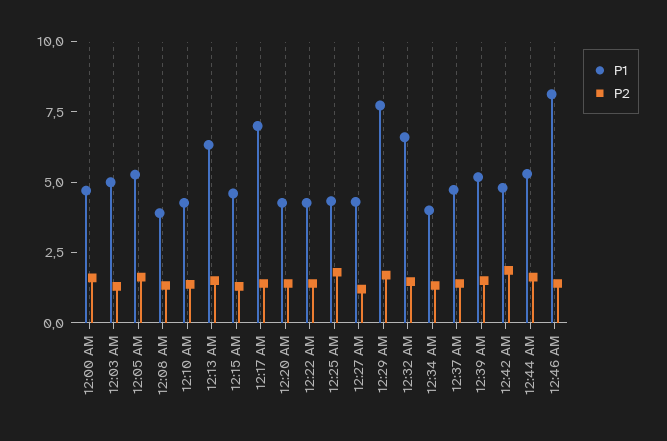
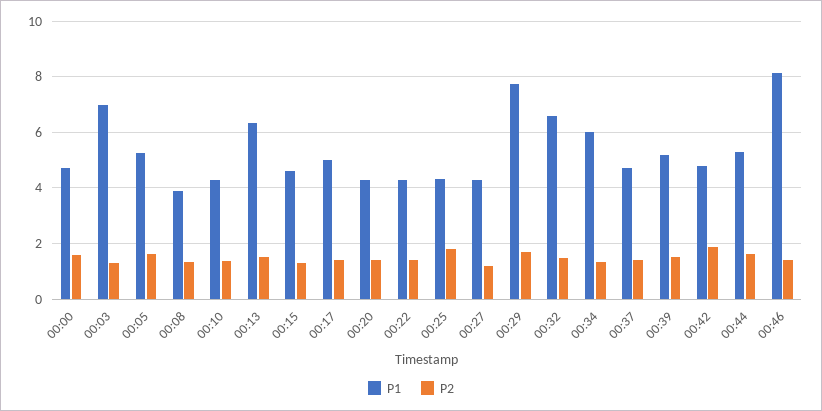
  {
    "P1": {
      "12:00 AM": 4.75,
-     "12:03 AM": 5,
+     "12:03 AM": 7,
      "12:05 AM": 5.25,
      "12:08 AM": 4,
      "12:10 AM": 4.25,
      "12:13 AM": 6.25,
      "12:15 AM": 4.5,
-     "12:17 AM": 7,
+     "12:17 AM": 5,
      "12:20 AM": 4.25,
      "12:22 AM": 4.25,
      "12:25 AM": 4.25,
      "12:27 AM": 4.25,
      "12:29 AM": 7.75,
      "12:32 AM": 6.5,
-     "12:34 AM": 4,
+     "12:34 AM": 6,
      "12:37 AM": 4.75,
      "12:39 AM": 5.25,
      "12:42 AM": 4.75,
      "12:44 AM": 5.25,
      "12:46 AM": 8.25
    },
    "P2": {
      "12:00 AM": 1.5,
      "12:03 AM": 1.25,
      "12:05 AM": 1.75,
      "12:08 AM": 1.25,
      "12:10 AM": 1.25,
      "12:13 AM": 1.5,
      "12:15 AM": 1.25,
      "12:17 AM": 1.5,
      "12:20 AM": 1.5,
      "12:22 AM": 1.5,
      "12:25 AM": 1.75,
      "12:27 AM": 1.25,
      "12:29 AM": 1.75,
      "12:32 AM": 1.5,
      "12:34 AM": 1.25,
      "12:37 AM": 1.5,
      "12:39 AM": 1.5,
      "12:42 AM": 1.75,
      "12:44 AM": 1.75,
      "12:46 AM": 1.5
    }
  }

